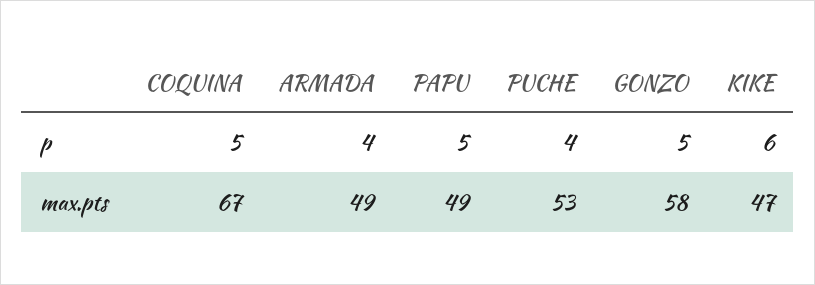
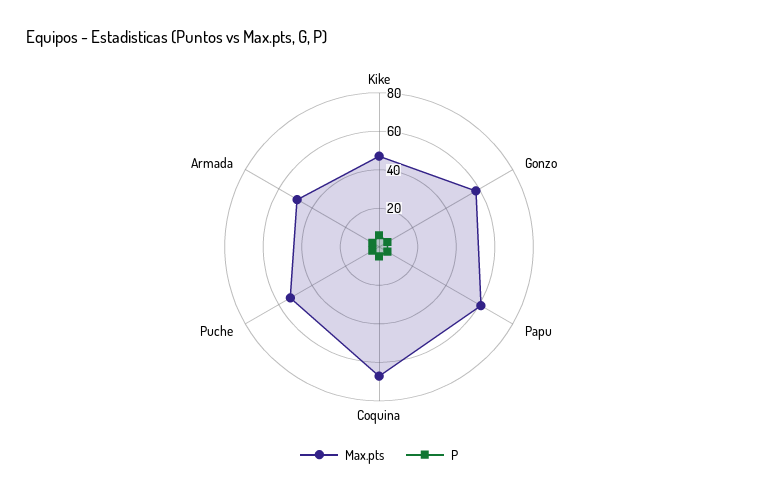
  {
    "p": {
      "COQUINA": 5,
      "ARMADA": 4,
      "PAPU": 5,
      "PUCHE": 4,
      "GONZO": 5,
      "KIKE": 6
    },
    "max.pts": {
      "COQUINA": 67,
      "ARMADA": 49,
-     "PAPU": 49,
+     "PAPU": 60,
      "PUCHE": 53,
      "GONZO": 58,
      "KIKE": 47
    }
  }

